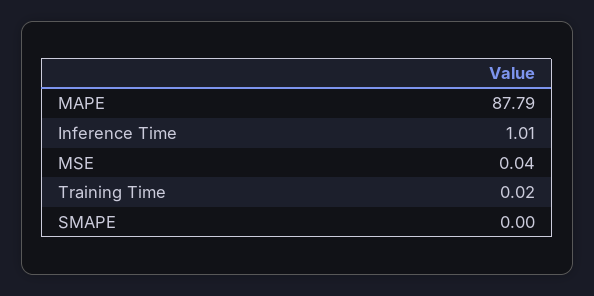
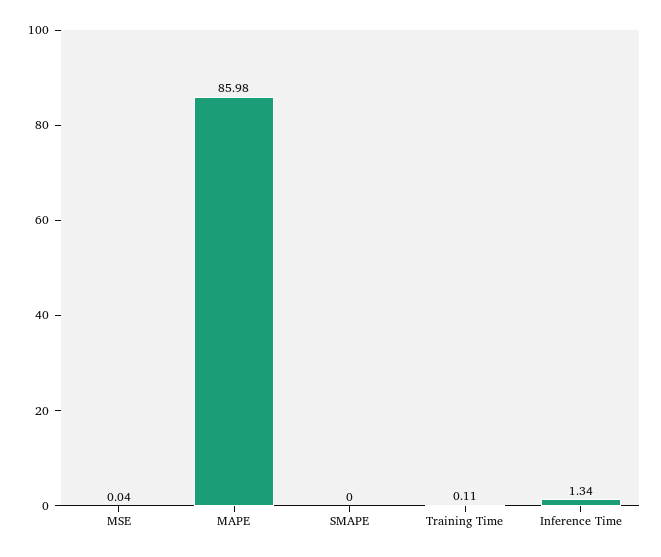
  {
-   "MAPE": 87.79,
+   "MAPE": 85.98,
-   "Inference Time": 1.01,
+   "Inference Time": 1.34,
    "MSE": 0.04,
-   "Training Time": 0.02,
+   "Training Time": 0.11,
    "SMAPE": 0
  }

